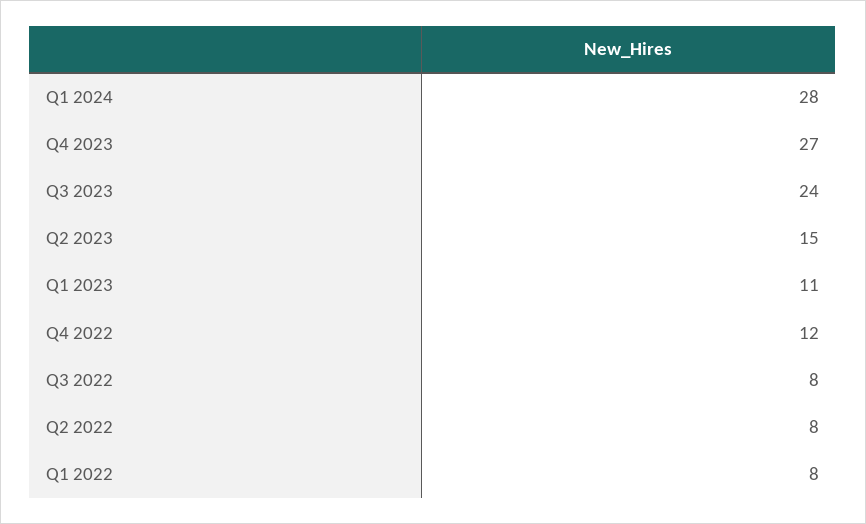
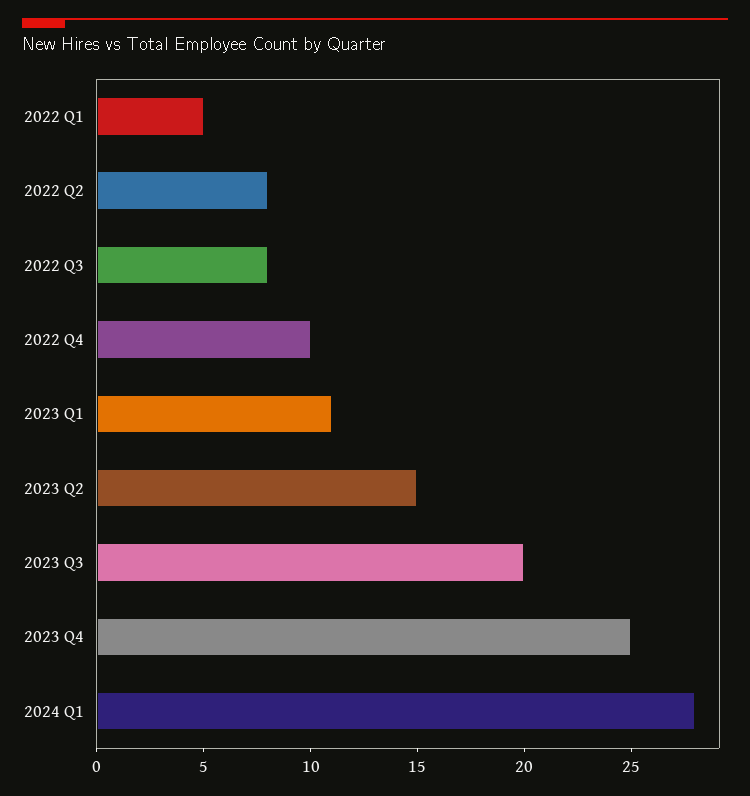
  {
    "Q1 2024": 28,
-   "Q4 2023": 27,
+   "Q4 2023": 25,
-   "Q3 2023": 24,
+   "Q3 2023": 20,
    "Q2 2023": 15,
    "Q1 2023": 11,
-   "Q4 2022": 12,
+   "Q4 2022": 10,
    "Q3 2022": 8,
    "Q2 2022": 8,
-   "Q1 2022": 8
+   "Q1 2022": 5
  }

